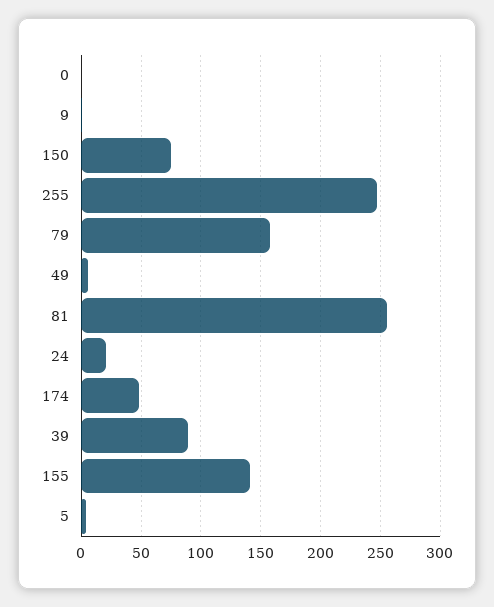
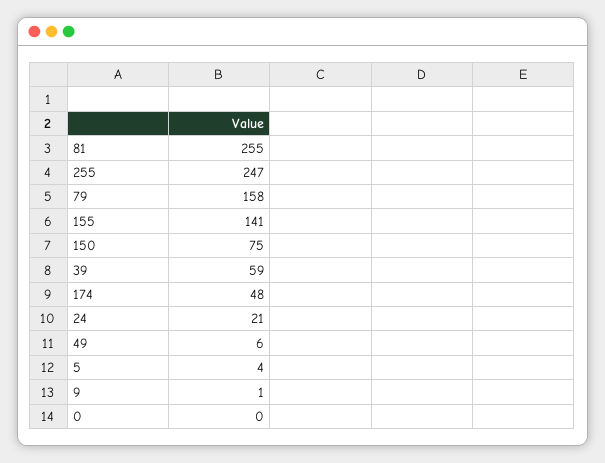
  {
    "0": 0,
    "9": 1,
    "150": 75,
    "255": 247,
    "79": 158,
    "49": 6,
    "81": 255,
    "24": 21,
    "174": 48,
-   "39": 90,
+   "39": 59,
    "155": 141,
    "5": 4
  }

